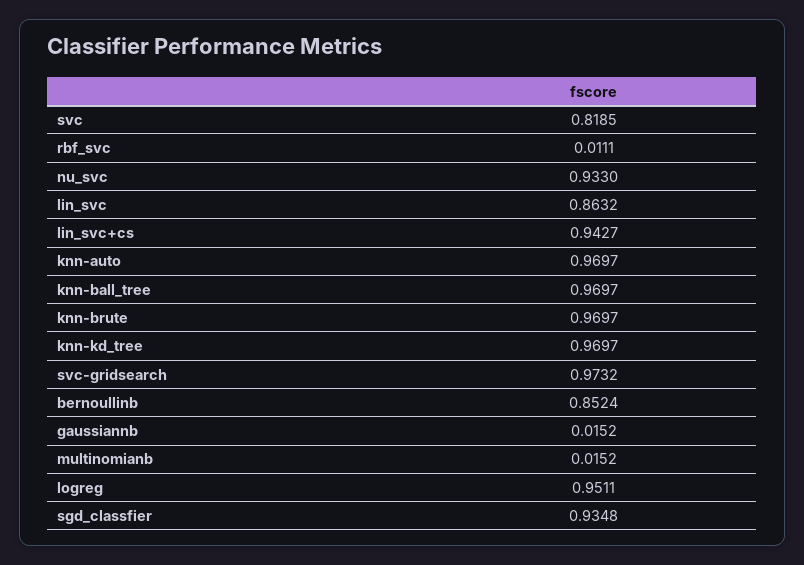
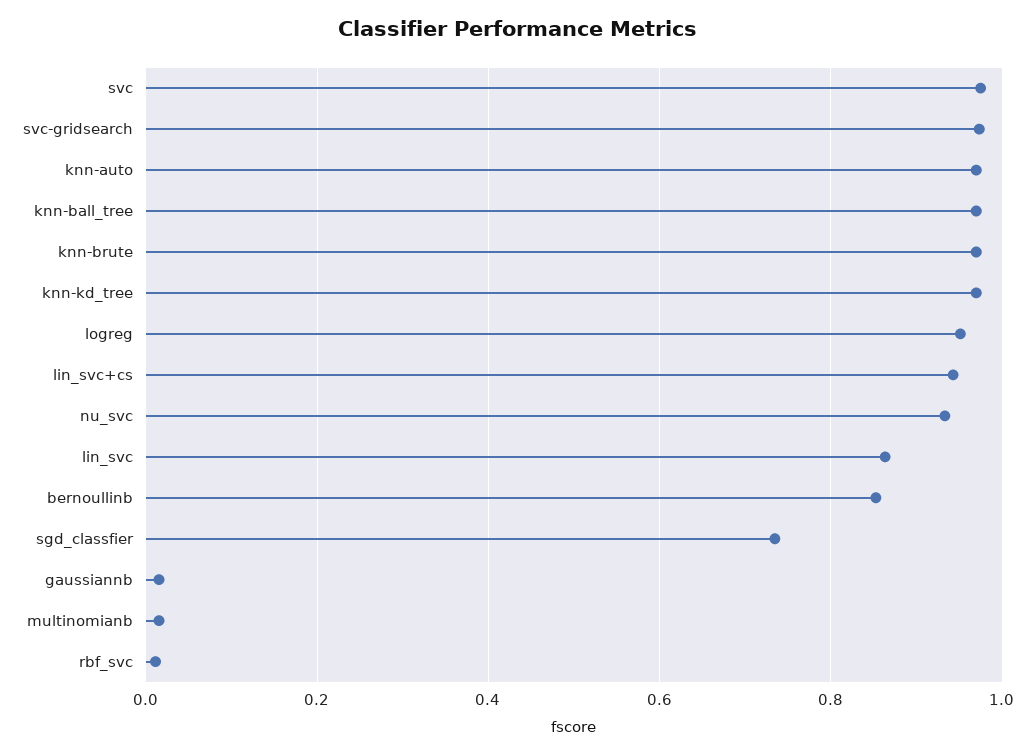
  {
-   "svc": 0.8185,
+   "svc": 0.98,
    "rbf_svc": 0.0111,
    "nu_svc": 0.933,
    "lin_svc": 0.8632,
    "lin_svc+cs": 0.9427,
    "knn-auto": 0.9697,
    "knn-ball_tree": 0.9697,
    "knn-brute": 0.9697,
    "knn-kd_tree": 0.9697,
    "svc-gridsearch": 0.9732,
    "bernoullinb": 0.8524,
    "gaussiannb": 0.0152,
    "multinomianb": 0.0152,
    "logreg": 0.9511,
-   "sgd_classfier": 0.9348
+   "sgd_classfier": 0.74
  }

